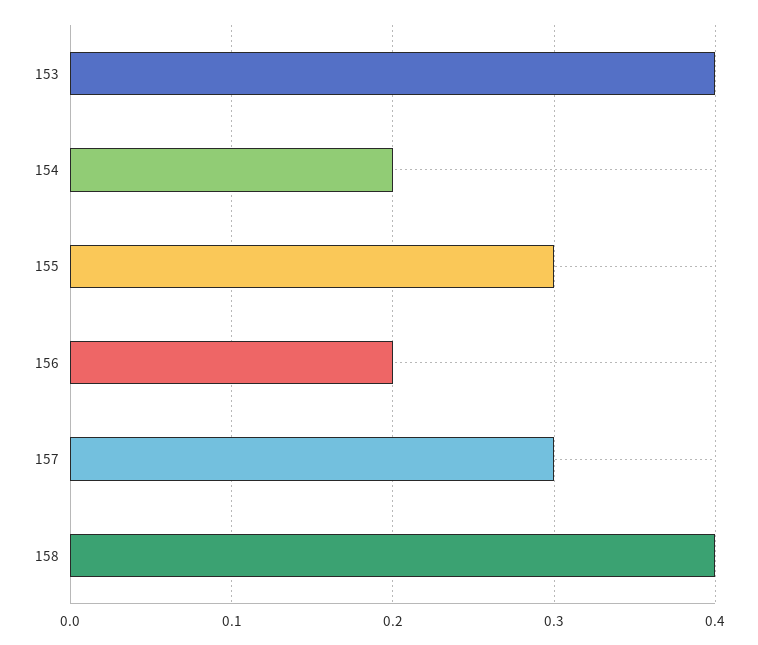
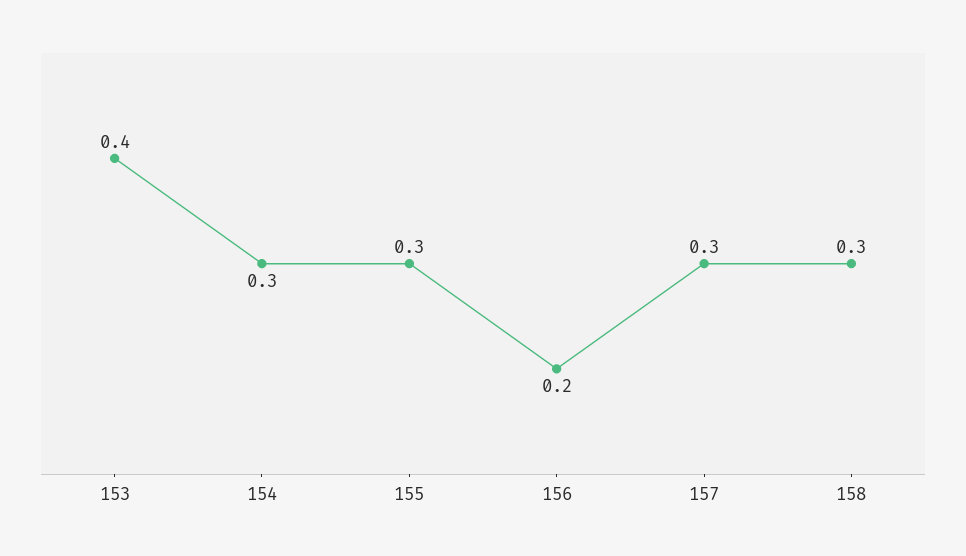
  {
    "153": 0.4,
-   "154": 0.2,
+   "154": 0.3,
    "155": 0.3,
    "156": 0.2,
    "157": 0.3,
-   "158": 0.4
+   "158": 0.3
  }

